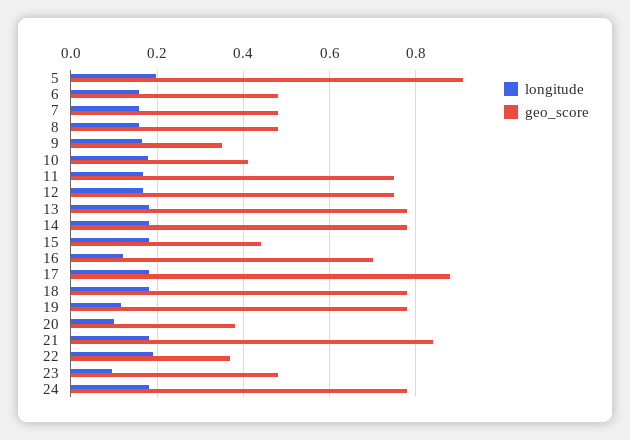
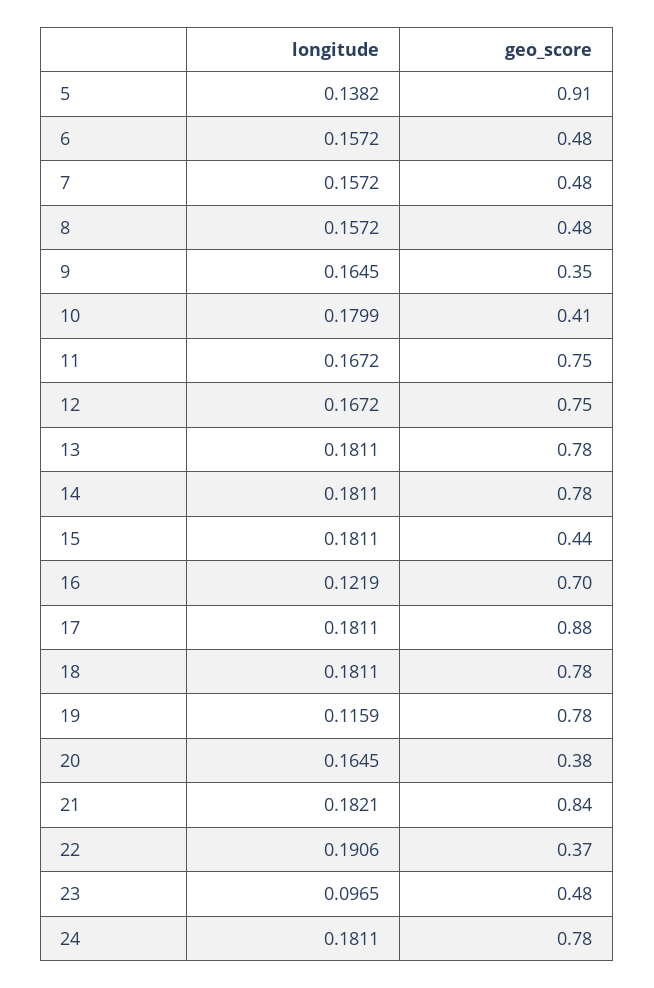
  {
    "longitude": {
-     "5": 0.2,
+     "5": 0.1382,
      "6": 0.1572,
      "7": 0.1572,
      "8": 0.1572,
      "9": 0.1645,
      "10": 0.1799,
      "11": 0.1672,
      "12": 0.1672,
      "13": 0.1811,
      "14": 0.1811,
      "15": 0.1811,
      "16": 0.1219,
      "17": 0.1811,
      "18": 0.1811,
      "19": 0.1159,
-     "20": 0.1,
+     "20": 0.1645,
      "21": 0.1821,
      "22": 0.1906,
      "23": 0.0965,
      "24": 0.1811
    },
    "geo_score": {
      "5": 0.91,
      "6": 0.48,
      "7": 0.48,
      "8": 0.48,
      "9": 0.35,
      "10": 0.41,
      "11": 0.75,
      "12": 0.75,
      "13": 0.78,
      "14": 0.78,
      "15": 0.44,
      "16": 0.7,
      "17": 0.88,
      "18": 0.78,
      "19": 0.78,
      "20": 0.38,
      "21": 0.84,
      "22": 0.37,
      "23": 0.48,
      "24": 0.78
    }
  }

